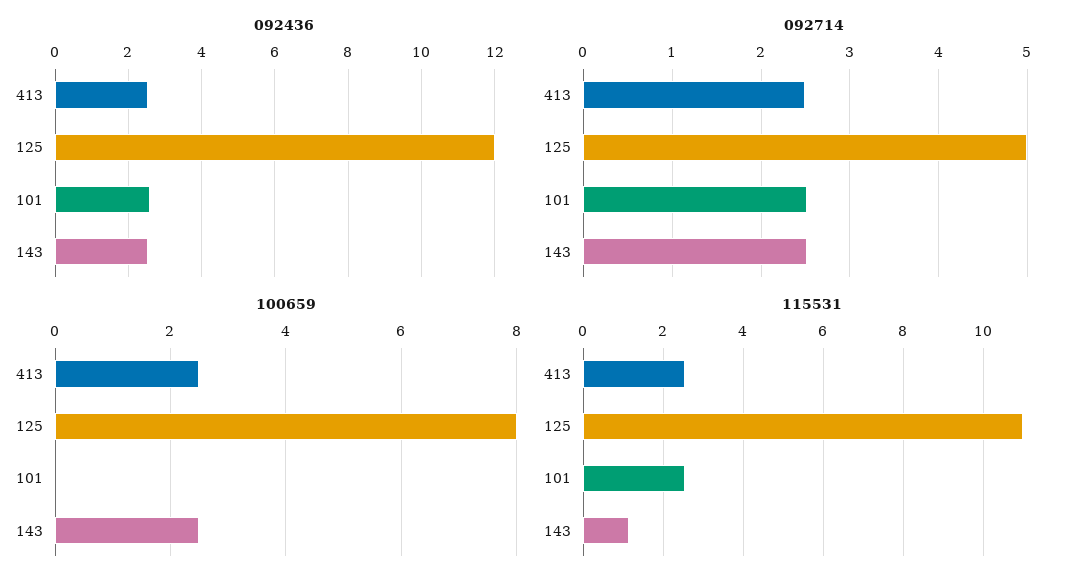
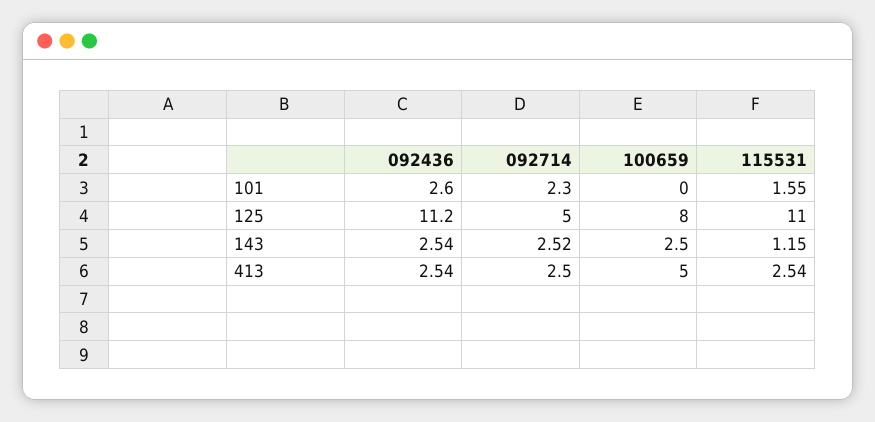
  {
    "092436": {
      "413": 2.54,
-     "125": 12,
+     "125": 11.2,
      "101": 2.6,
      "143": 2.54
    },
    "092714": {
      "413": 2.5,
      "125": 5,
-     "101": 2.5,
+     "101": 2.3,
      "143": 2.52
    },
    "100659": {
-     "413": 2.5,
+     "413": 5,
      "125": 8,
      "101": 0,
      "143": 2.5
    },
    "115531": {
      "413": 2.54,
      "125": 11,
-     "101": 2.6,
+     "101": 1.55,
      "143": 1.15
    }
  }

